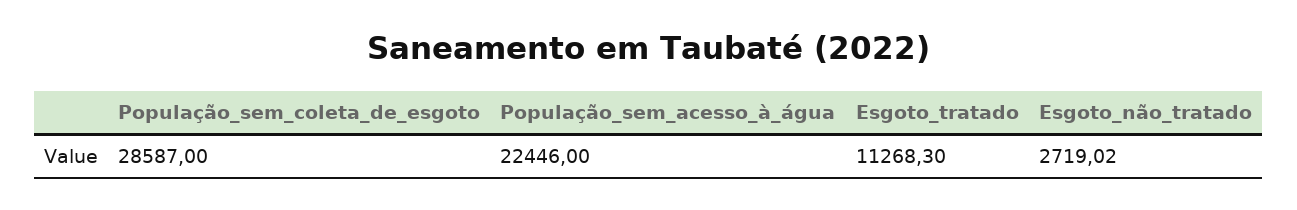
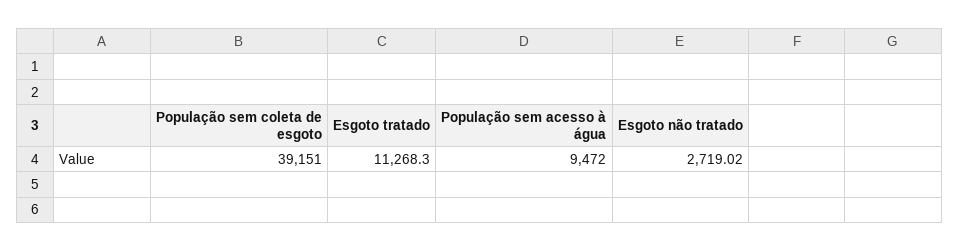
  {
-   "População_sem_coleta_de_esgoto": 28587,
+   "População_sem_coleta_de_esgoto": 39151,
-   "População_sem_acesso_à_água": 22446,
+   "População_sem_acesso_à_água": 9472,
    "Esgoto_tratado": 11268.3,
    "Esgoto_não_tratado": 2719.02
  }

